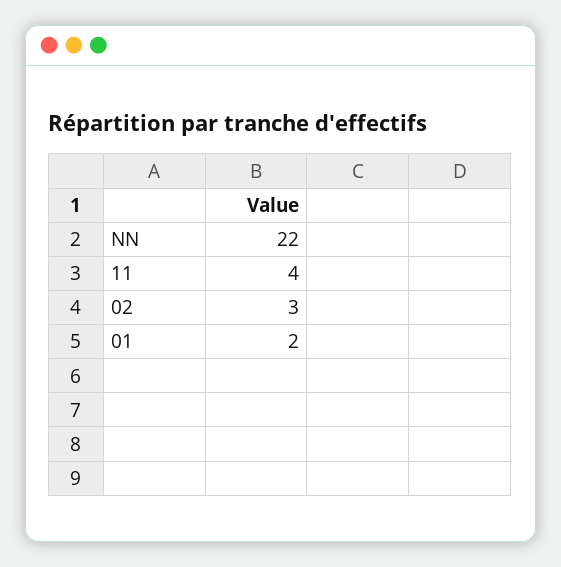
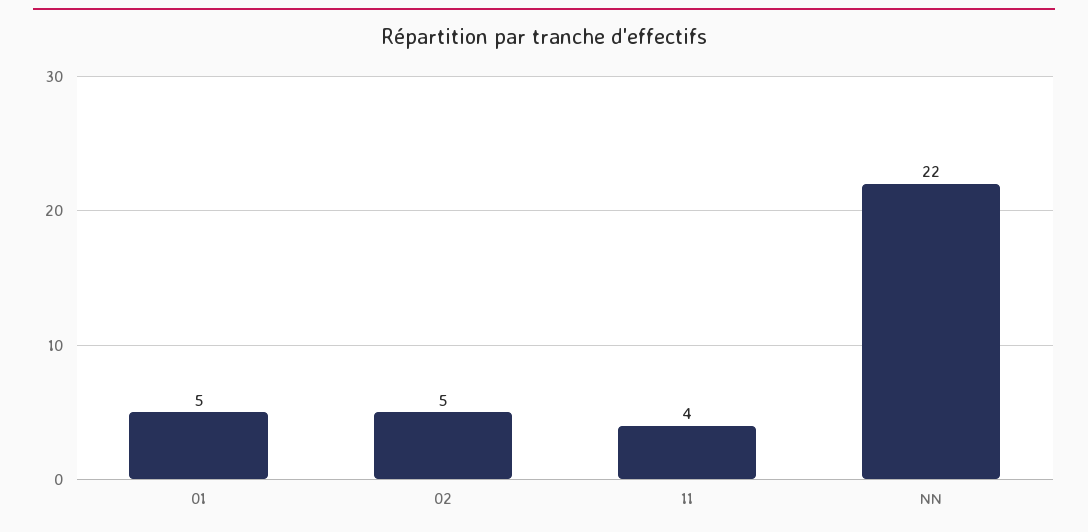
  {
    "NN": 22,
    "11": 4,
-   "02": 3,
+   "02": 5,
-   "01": 2
+   "01": 5
  }

